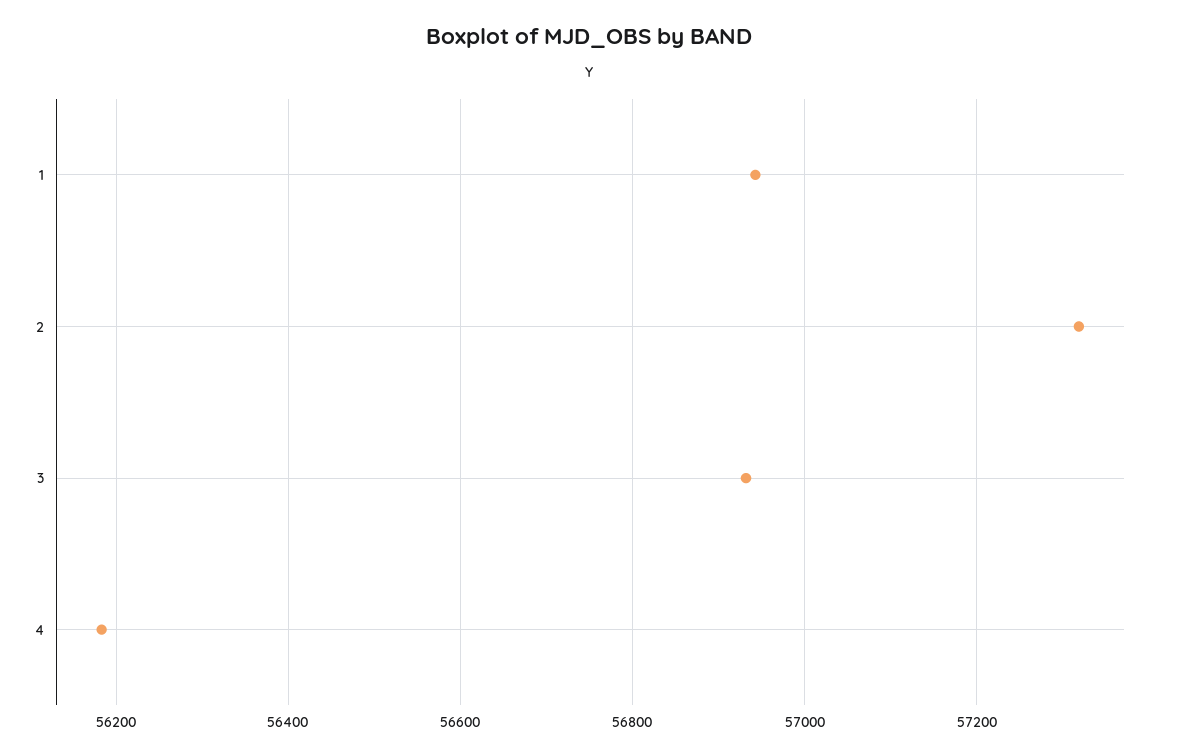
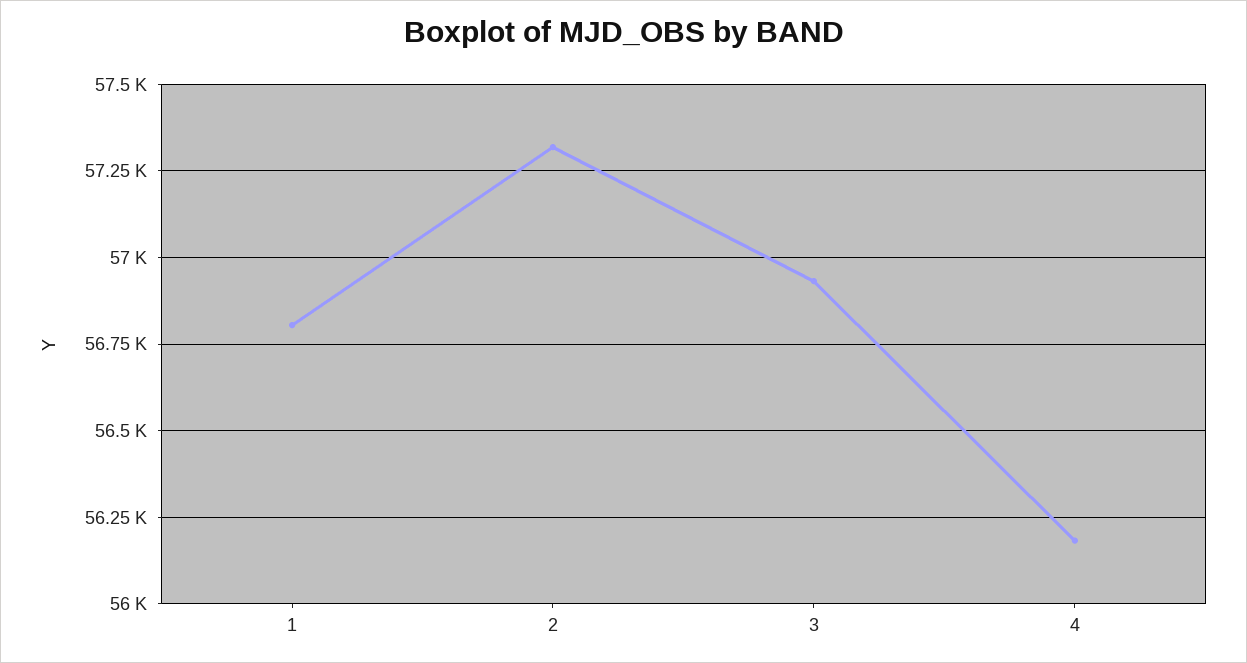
  {
-   "1": 56940,
+   "1": 56800,
    "2": 57320,
    "3": 56940,
    "4": 56180
  }

